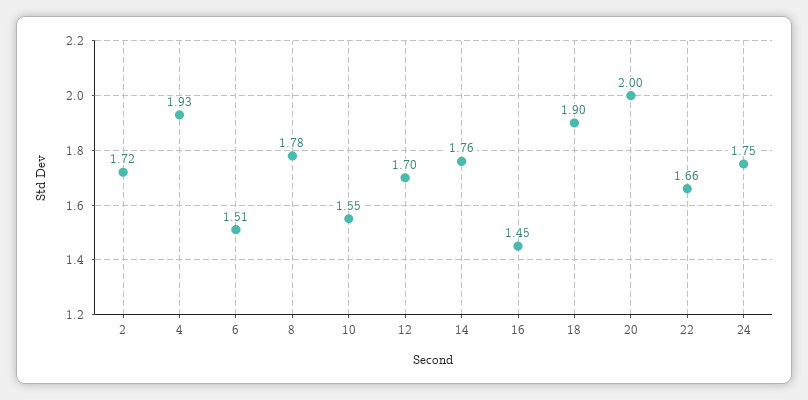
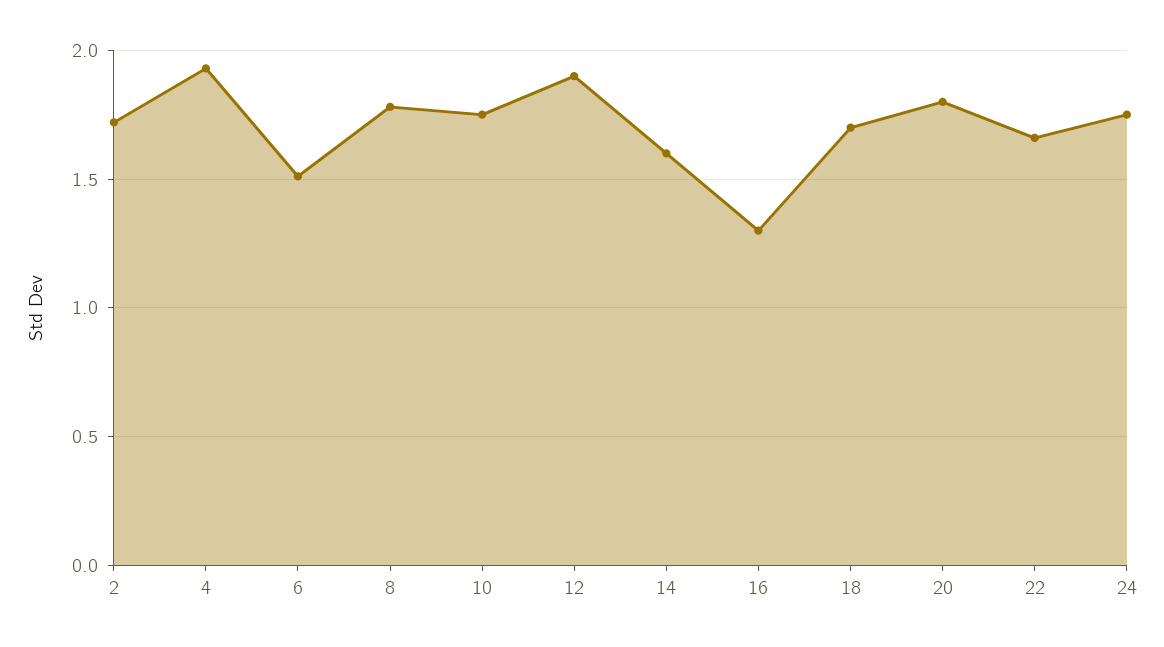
  {
    "2": 1.72,
    "4": 1.93,
    "6": 1.51,
    "8": 1.78,
-   "10": 1.55,
+   "10": 1.75,
-   "12": 1.7,
+   "12": 1.9,
-   "14": 1.76,
+   "14": 1.6,
-   "16": 1.45,
+   "16": 1.3,
-   "18": 1.9,
+   "18": 1.7,
-   "20": 2,
+   "20": 1.8,
    "22": 1.66,
    "24": 1.75
  }

